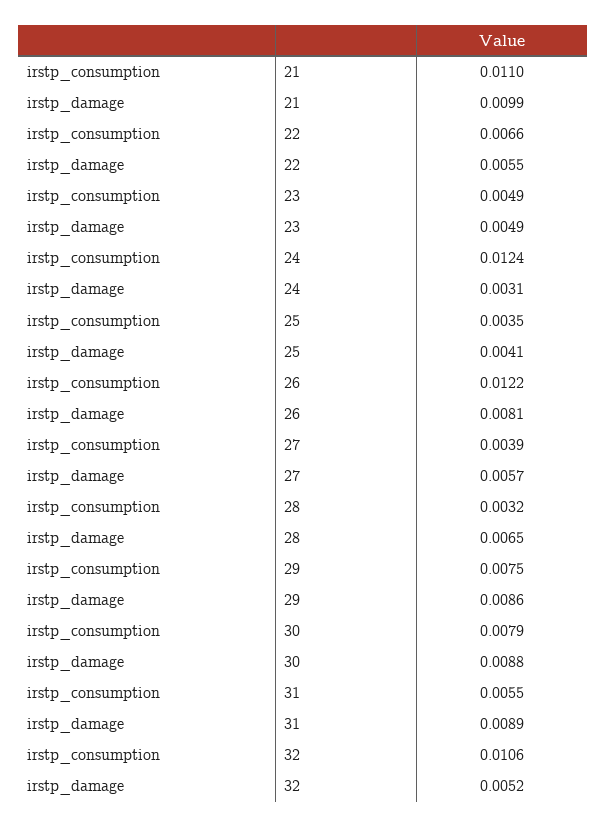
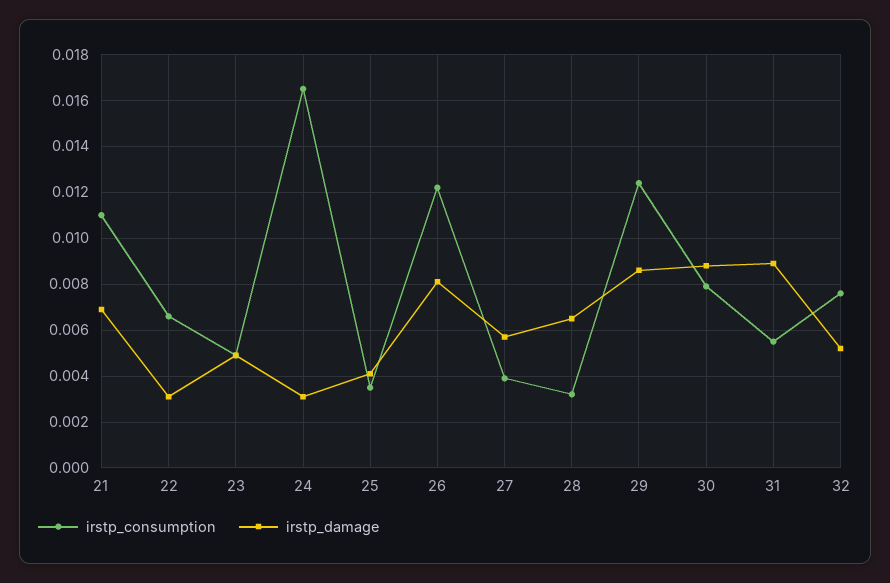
  {
    "irstp_consumption": {
      "21": 0.011,
      "22": 0.0066,
      "23": 0.0049,
-     "24": 0.0124,
+     "24": 0.0165,
      "25": 0.0035,
      "26": 0.0122,
      "27": 0.0039,
      "28": 0.0032,
-     "29": 0.0075,
+     "29": 0.0125,
      "30": 0.0079,
      "31": 0.0055,
-     "32": 0.0106
+     "32": 0.0075
    },
    "irstp_damage": {
-     "21": 0.0099,
+     "21": 0.007,
-     "22": 0.0055,
+     "22": 0.003,
      "23": 0.0049,
      "24": 0.0031,
      "25": 0.0041,
      "26": 0.0081,
      "27": 0.0057,
      "28": 0.0065,
      "29": 0.0086,
      "30": 0.0088,
      "31": 0.0089,
      "32": 0.0052
    }
  }

